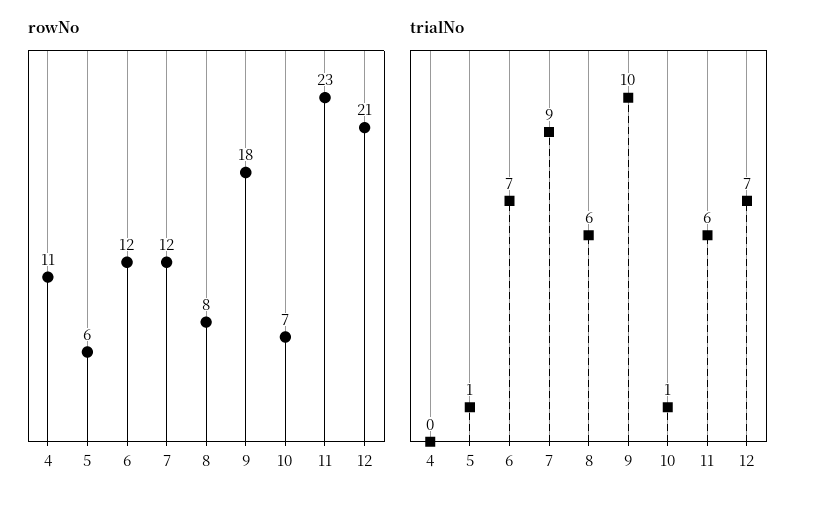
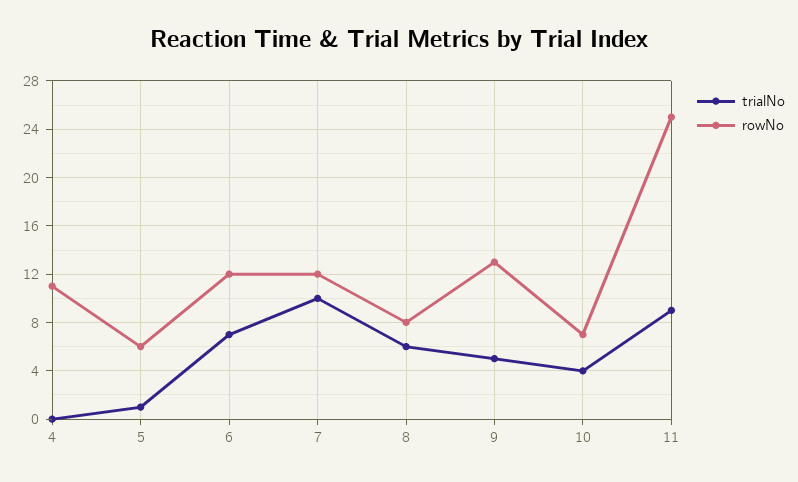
  {
    "rowNo": {
      "4": 11,
      "5": 6,
      "6": 12,
      "7": 12,
      "8": 8,
-     "9": 18,
+     "9": 13,
      "10": 7,
-     "11": 23,
+     "11": 25
-     "12": 21
    },
    "trialNo": {
      "4": 0,
      "5": 1,
      "6": 7,
-     "7": 9,
+     "7": 10,
      "8": 6,
-     "9": 10,
+     "9": 5,
-     "10": 1,
+     "10": 4,
-     "11": 6,
+     "11": 9
-     "12": 7
    }
  }

